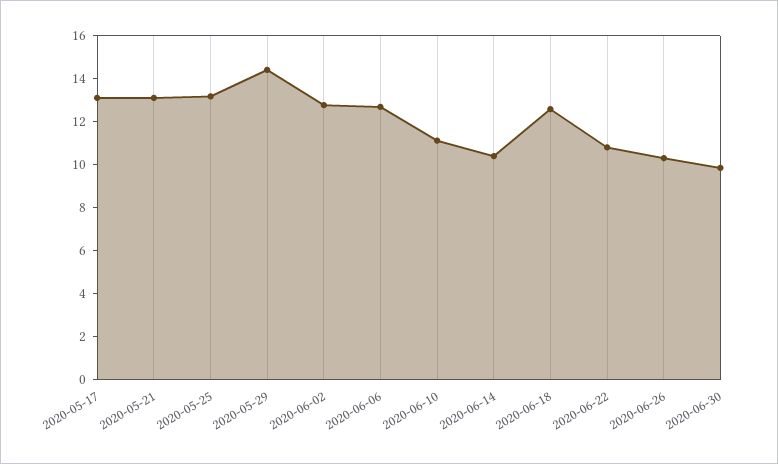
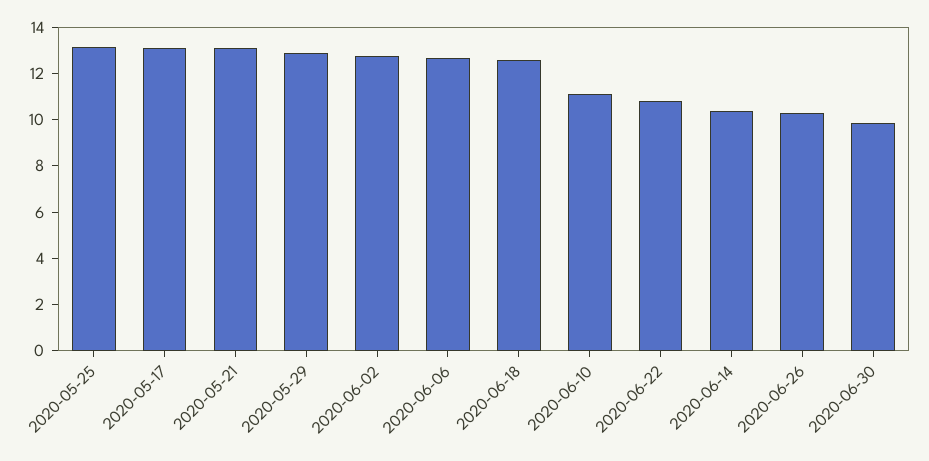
  {
    "2020-05-17": 13,
    "2020-05-21": 13,
    "2020-05-25": 13,
-   "2020-05-29": 14.5,
+   "2020-05-29": 13,
    "2020-06-02": 13,
    "2020-06-06": 12.5,
    "2020-06-10": 11,
    "2020-06-14": 10.5,
    "2020-06-18": 12.5,
    "2020-06-22": 11,
    "2020-06-26": 10.5,
    "2020-06-30": 10
  }

